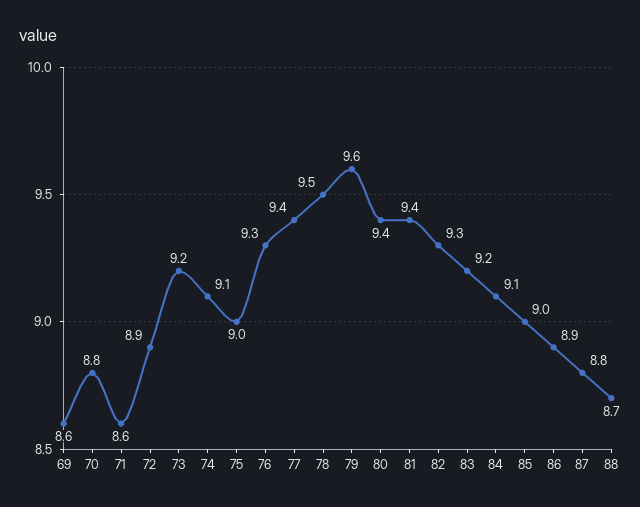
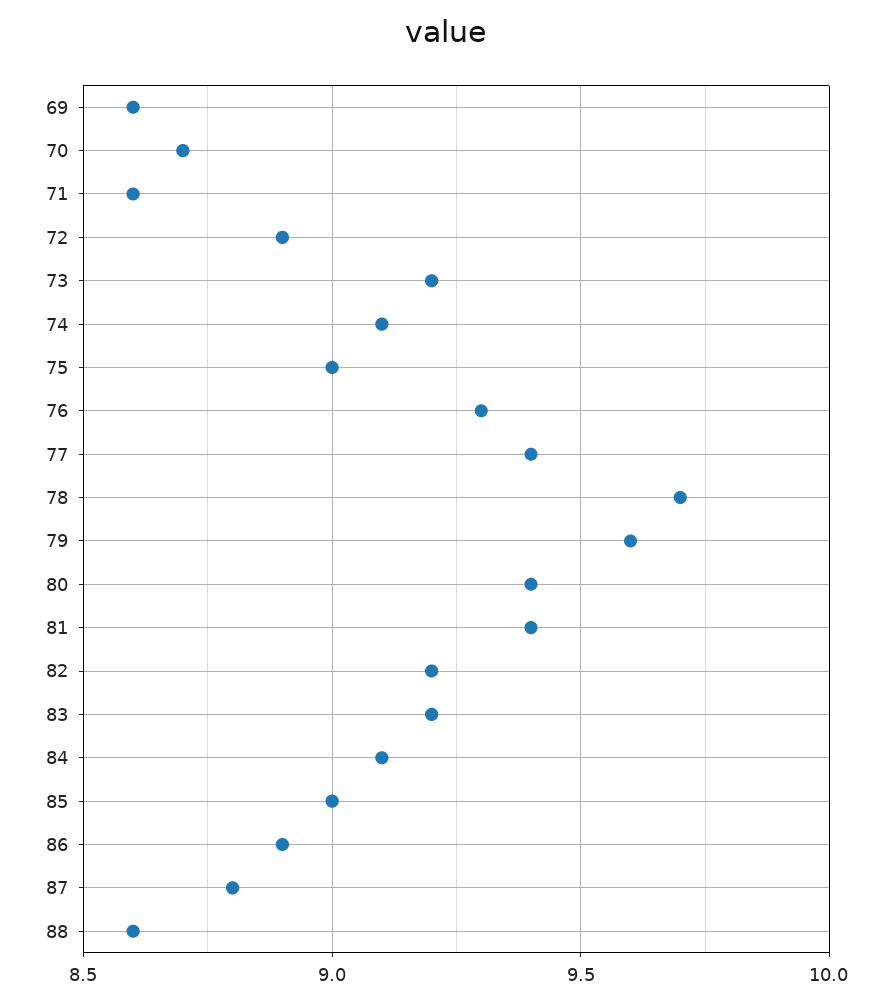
  {
    "69": 8.6,
-   "70": 8.8,
+   "70": 8.7,
    "71": 8.6,
    "72": 8.9,
    "73": 9.2,
    "74": 9.1,
    "75": 9,
    "76": 9.3,
    "77": 9.4,
-   "78": 9.5,
+   "78": 9.7,
    "79": 9.6,
    "80": 9.4,
    "81": 9.4,
-   "82": 9.3,
+   "82": 9.2,
    "83": 9.2,
    "84": 9.1,
    "85": 9,
    "86": 8.9,
    "87": 8.8,
-   "88": 8.7
+   "88": 8.6
  }

